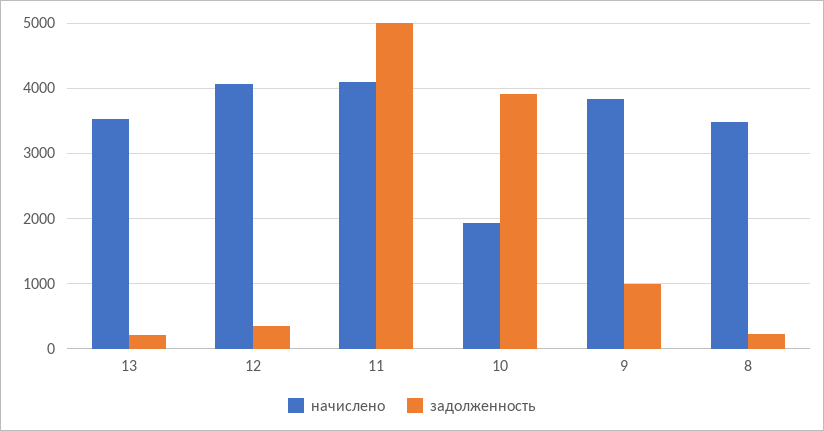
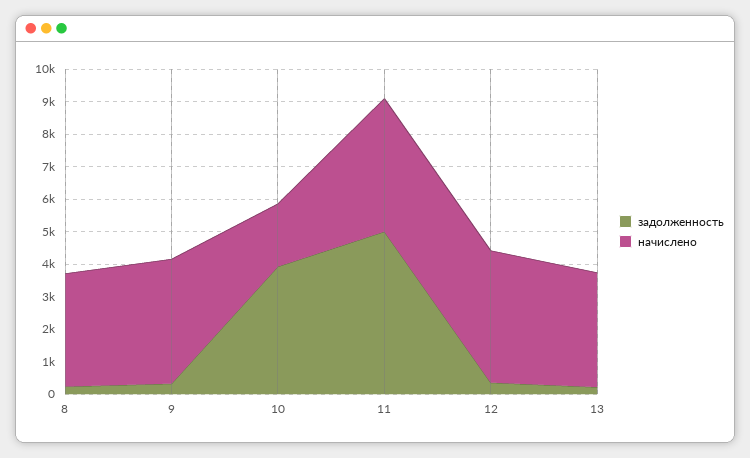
  {
    "начислено": {
      "13": 3500,
      "12": 4100,
      "11": 4100,
      "10": 1900,
      "9": 3800,
      "8": 3500
    },
    "задолженность": {
      "13": 200,
      "12": 400,
      "11": 5000,
      "10": 3900,
-     "9": 1000,
+     "9": 250,
      "8": 200
    }
  }

